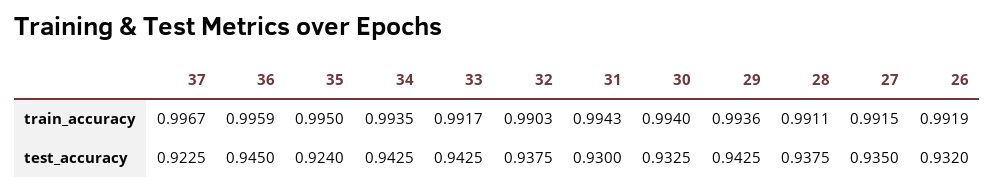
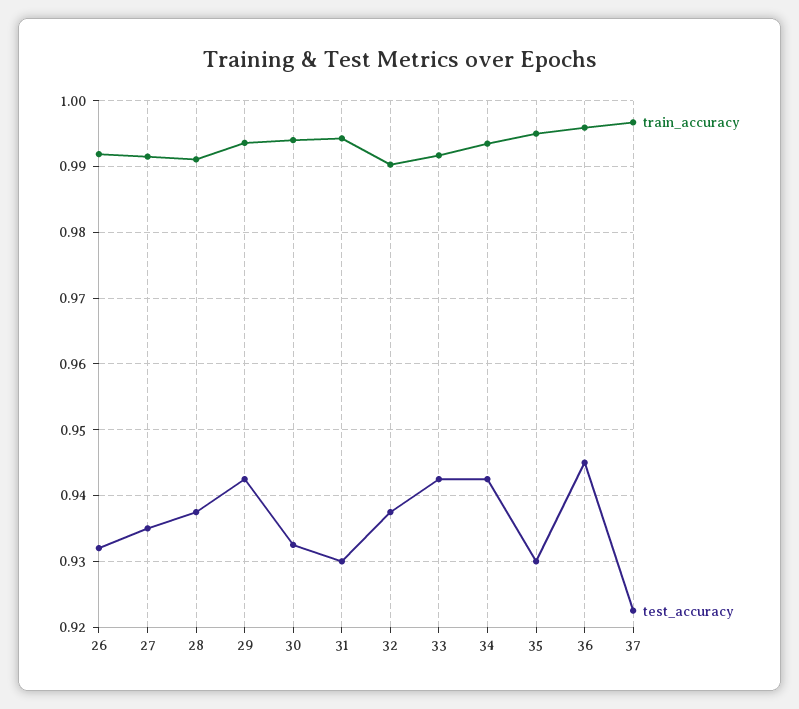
  {
    "train_accuracy": {
      "37": 0.9967,
      "36": 0.9959,
      "35": 0.995,
      "34": 0.9935,
      "33": 0.9917,
      "32": 0.9903,
      "31": 0.9943,
      "30": 0.994,
      "29": 0.9936,
      "28": 0.9911,
      "27": 0.9915,
      "26": 0.9919
    },
    "test_accuracy": {
      "37": 0.9225,
      "36": 0.945,
-     "35": 0.924,
+     "35": 0.93,
      "34": 0.9425,
      "33": 0.9425,
      "32": 0.9375,
      "31": 0.93,
      "30": 0.9325,
      "29": 0.9425,
      "28": 0.9375,
      "27": 0.935,
      "26": 0.932
    }
  }

